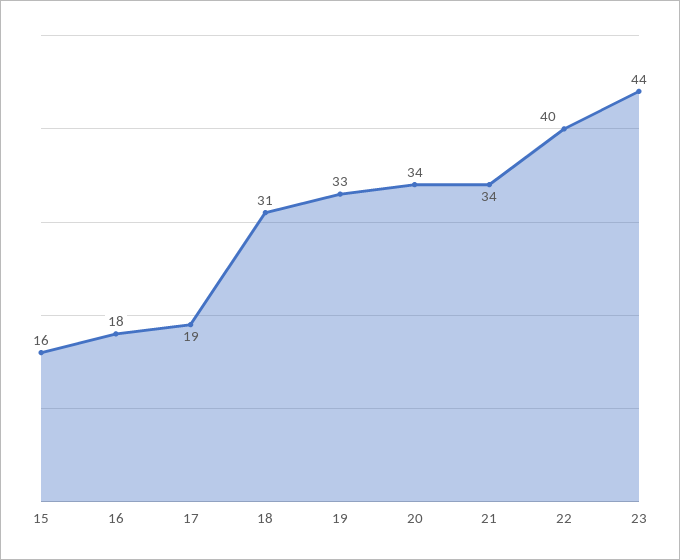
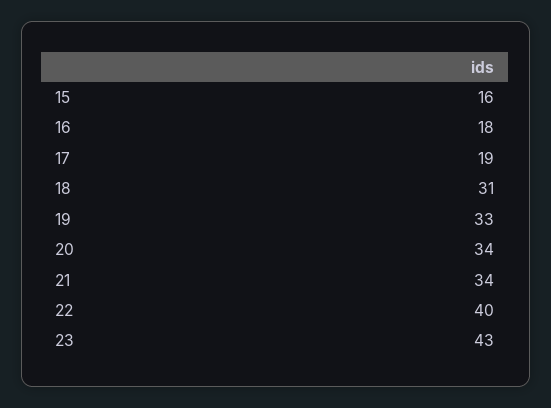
  {
    "15": 16,
    "16": 18,
    "17": 19,
    "18": 31,
    "19": 33,
    "20": 34,
    "21": 34,
    "22": 40,
-   "23": 44
+   "23": 43
  }

